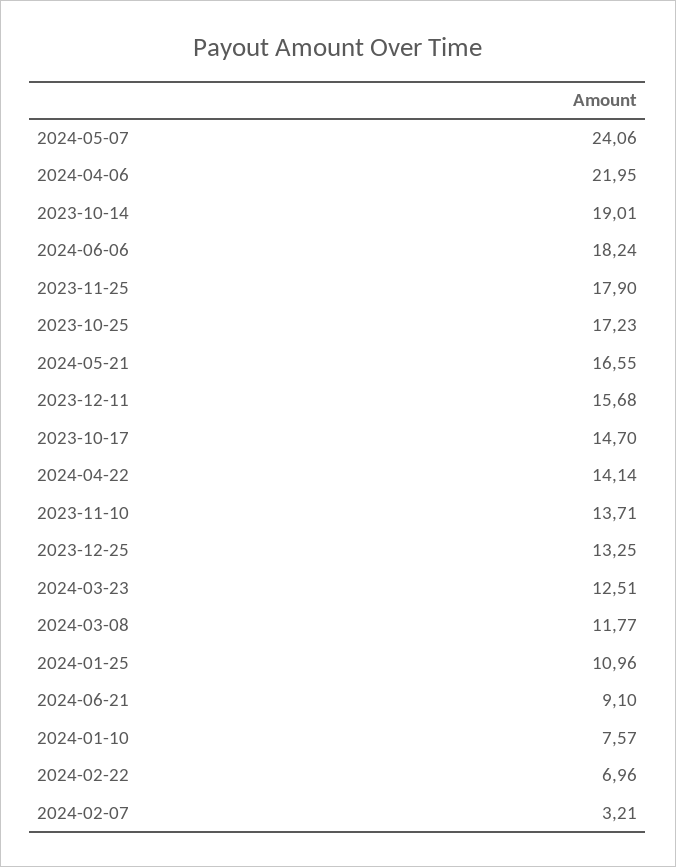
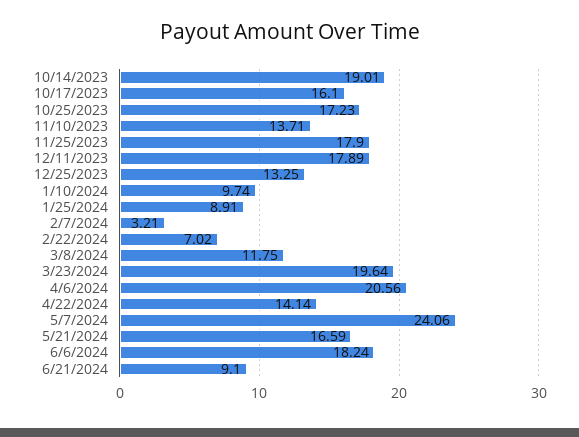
  {
    "2024-05-07": 24.06,
-   "2024-04-06": 21.95,
+   "2024-04-06": 20.56,
    "2023-10-14": 19.01,
    "2024-06-06": 18.24,
    "2023-11-25": 17.9,
    "2023-10-25": 17.23,
-   "2024-05-21": 16.55,
+   "2024-05-21": 16.59,
-   "2023-12-11": 15.68,
+   "2023-12-11": 17.89,
-   "2023-10-17": 14.7,
+   "2023-10-17": 16.1,
    "2024-04-22": 14.14,
    "2023-11-10": 13.71,
    "2023-12-25": 13.25,
-   "2024-03-23": 12.51,
+   "2024-03-23": 19.64,
-   "2024-03-08": 11.77,
+   "2024-03-08": 11.75,
-   "2024-01-25": 10.96,
+   "2024-01-25": 8.91,
    "2024-06-21": 9.1,
-   "2024-01-10": 7.57,
+   "2024-01-10": 9.74,
-   "2024-02-22": 6.96,
+   "2024-02-22": 7.02,
    "2024-02-07": 3.21
  }

